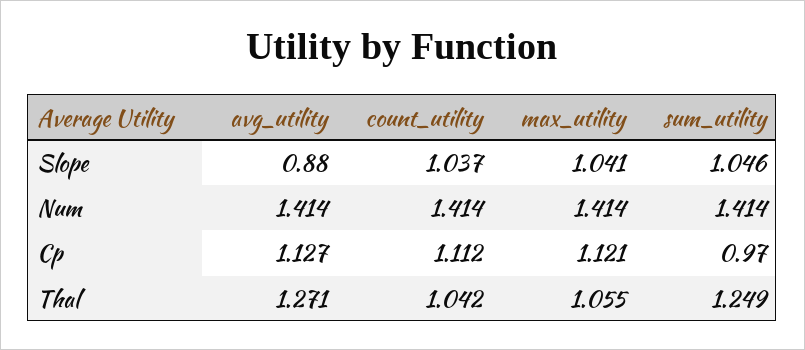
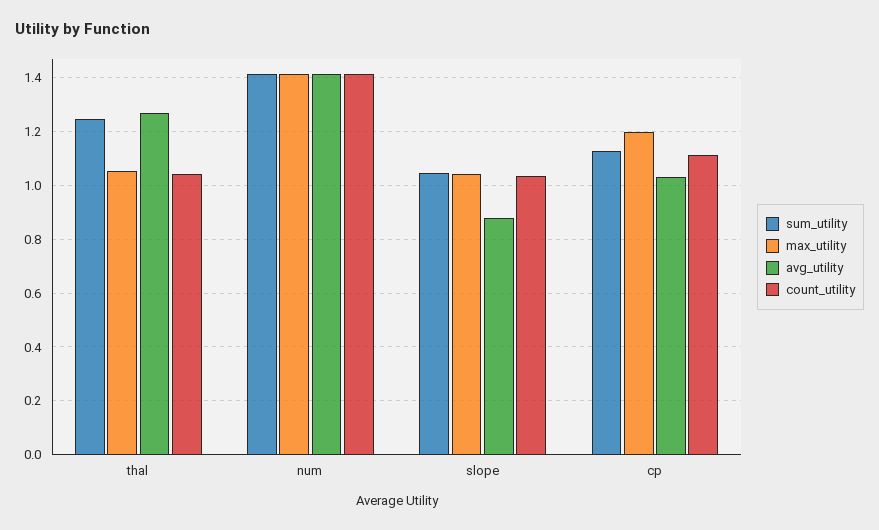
  {
    "avg_utility": {
      "Slope": 0.88,
      "Num": 1.414,
-     "Cp": 1.127,
+     "Cp": 1.025,
      "Thal": 1.271
    },
    "count_utility": {
      "Slope": 1.037,
      "Num": 1.414,
      "Cp": 1.112,
      "Thal": 1.042
    },
    "max_utility": {
      "Slope": 1.041,
      "Num": 1.414,
-     "Cp": 1.121,
+     "Cp": 1.2,
      "Thal": 1.055
    },
    "sum_utility": {
      "Slope": 1.046,
      "Num": 1.414,
-     "Cp": 0.97,
+     "Cp": 1.125,
      "Thal": 1.249
    }
  }

